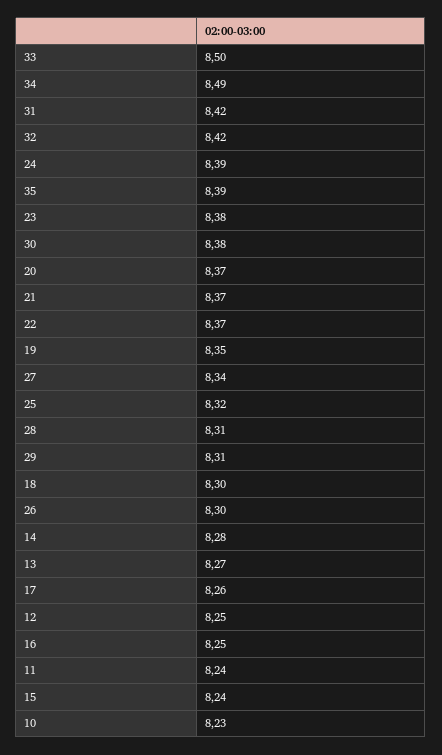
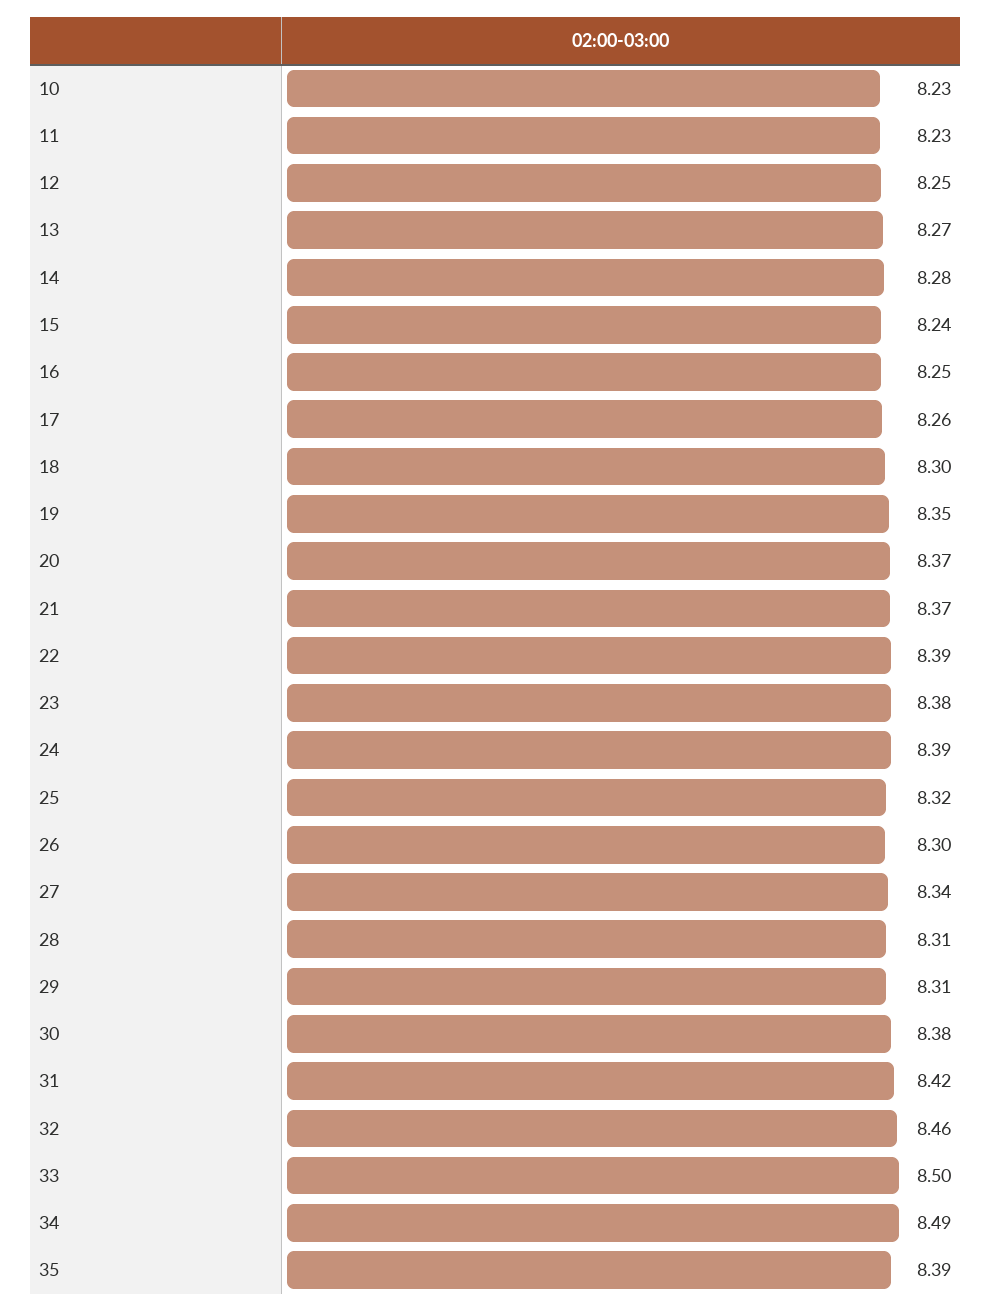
  {
    "33": 8.5,
    "34": 8.49,
    "31": 8.42,
-   "32": 8.42,
+   "32": 8.46,
    "24": 8.39,
    "35": 8.39,
    "23": 8.38,
    "30": 8.38,
    "20": 8.37,
    "21": 8.37,
-   "22": 8.37,
+   "22": 8.39,
    "19": 8.35,
    "27": 8.34,
    "25": 8.32,
    "28": 8.31,
    "29": 8.31,
    "18": 8.3,
    "26": 8.3,
    "14": 8.28,
    "13": 8.27,
    "17": 8.26,
    "12": 8.25,
    "16": 8.25,
-   "11": 8.24,
+   "11": 8.23,
    "15": 8.24,
    "10": 8.23
  }

